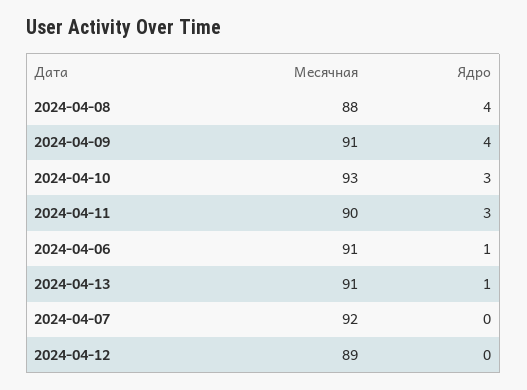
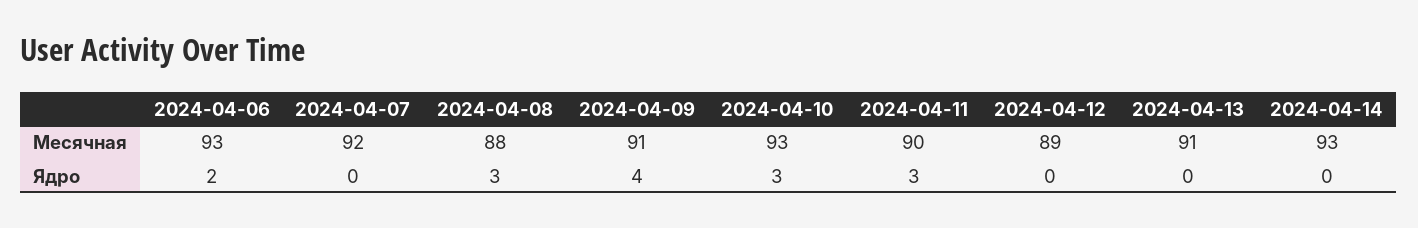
  {
    "Месячная": {
      "2024-04-08": 88,
      "2024-04-09": 91,
      "2024-04-10": 93,
      "2024-04-11": 90,
-     "2024-04-06": 91,
+     "2024-04-06": 93,
      "2024-04-13": 91,
      "2024-04-07": 92,
-     "2024-04-12": 89
+     "2024-04-12": 89,
+     "2024-04-14": 93
    },
    "Ядро": {
-     "2024-04-08": 4,
+     "2024-04-08": 3,
      "2024-04-09": 4,
      "2024-04-10": 3,
      "2024-04-11": 3,
-     "2024-04-06": 1,
+     "2024-04-06": 2,
-     "2024-04-13": 1,
+     "2024-04-13": 0,
      "2024-04-07": 0,
-     "2024-04-12": 0
+     "2024-04-12": 0,
+     "2024-04-14": 0
    }
  }

